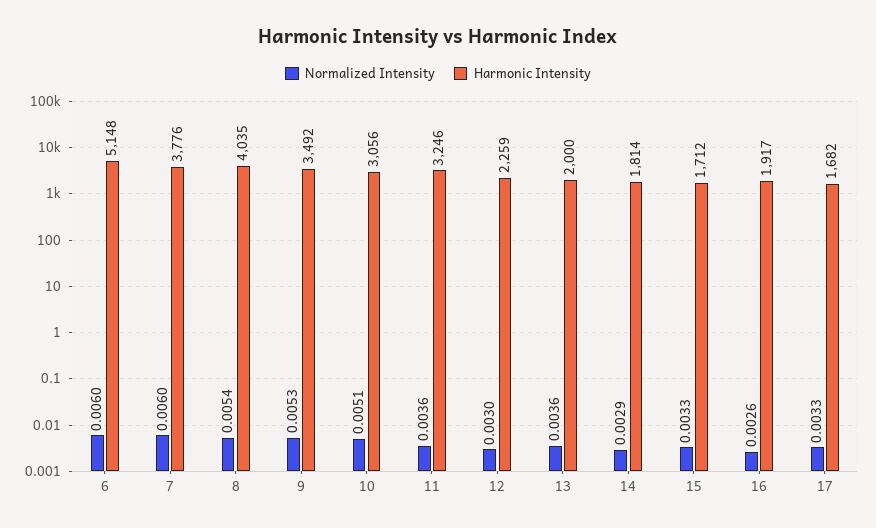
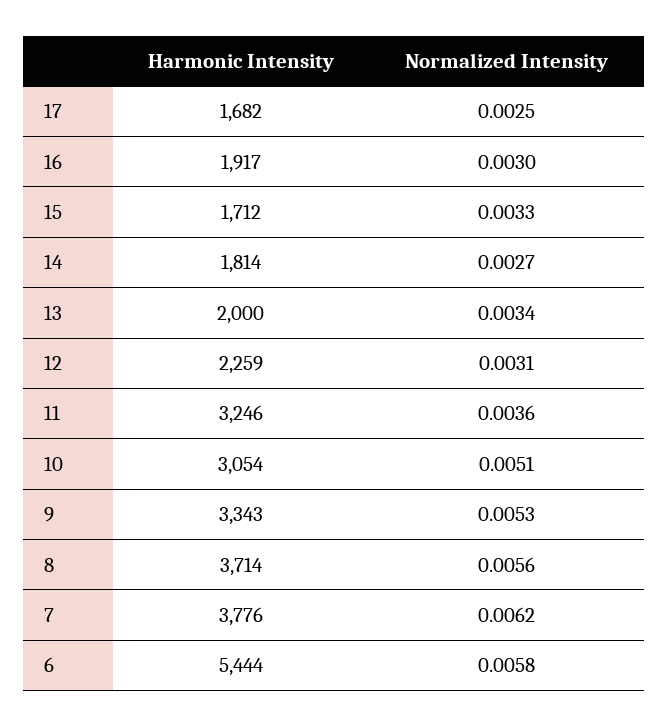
  {
    "Normalized Intensity": {
-     "6": 0.006,
+     "6": 0.0058,
-     "7": 0.006,
+     "7": 0.0062,
-     "8": 0.0054,
+     "8": 0.0056,
      "9": 0.0053,
      "10": 0.0051,
      "11": 0.0036,
-     "12": 0.003,
+     "12": 0.0031,
-     "13": 0.0036,
+     "13": 0.0034,
-     "14": 0.0029,
+     "14": 0.0027,
      "15": 0.0033,
-     "16": 0.0026,
+     "16": 0.003,
-     "17": 0.0033
+     "17": 0.0025
    },
    "Harmonic Intensity": {
-     "6": 5148,
+     "6": 5444,
      "7": 3776,
-     "8": 4035,
+     "8": 3714,
-     "9": 3492,
+     "9": 3343,
-     "10": 3056,
+     "10": 3054,
      "11": 3246,
      "12": 2259,
      "13": 2000,
      "14": 1814,
      "15": 1712,
      "16": 1917,
      "17": 1682
    }
  }

